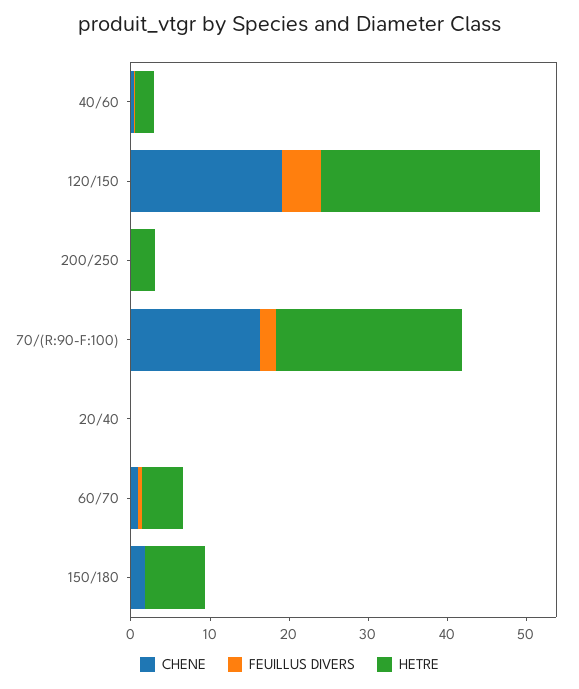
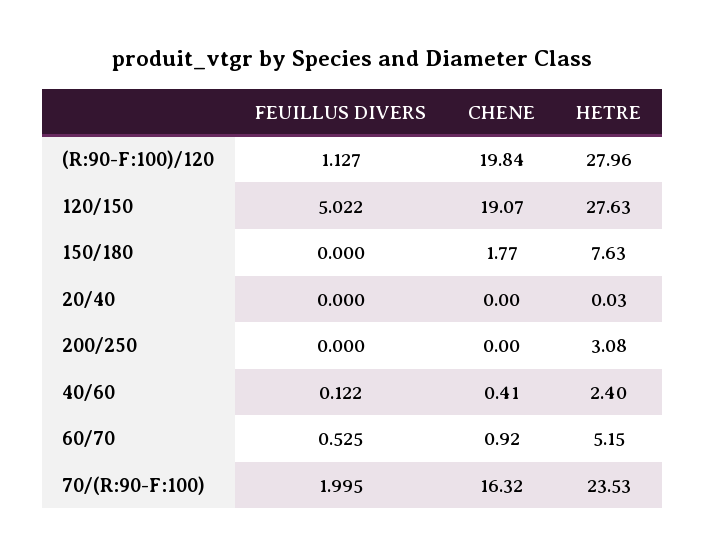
  {
    "CHENE": {
      "40/60": 0.41,
      "120/150": 19.07,
      "200/250": 0,
      "70/(R:90-F:100)": 16.32,
      "20/40": 0,
      "60/70": 0.92,
-     "150/180": 1.77
+     "150/180": 1.77,
+     "(R:90-F:100)/120": 19.84
    },
    "FEUILLUS DIVERS": {
      "40/60": 0.122,
      "120/150": 5.022,
      "200/250": 0,
      "70/(R:90-F:100)": 1.995,
      "20/40": 0,
      "60/70": 0.525,
-     "150/180": 0
+     "150/180": 0,
+     "(R:90-F:100)/120": 1.127
    },
    "HETRE": {
      "40/60": 2.4,
      "120/150": 27.63,
      "200/250": 3.08,
      "70/(R:90-F:100)": 23.53,
      "20/40": 0.03,
      "60/70": 5.15,
-     "150/180": 7.63
+     "150/180": 7.63,
+     "(R:90-F:100)/120": 27.96
    }
  }

